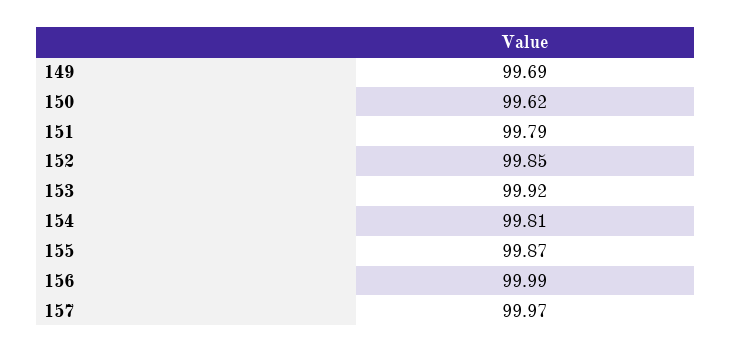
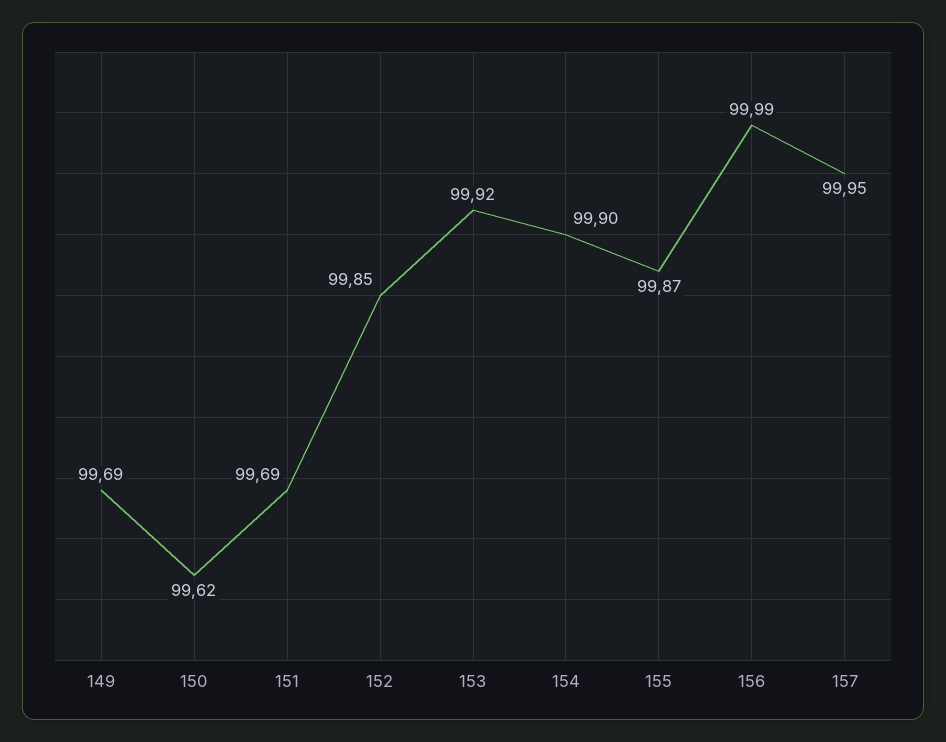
  {
    "149": 99.69,
    "150": 99.62,
-   "151": 99.79,
+   "151": 99.69,
    "152": 99.85,
    "153": 99.92,
-   "154": 99.81,
+   "154": 99.9,
    "155": 99.87,
    "156": 99.99,
-   "157": 99.97
+   "157": 99.95
  }

